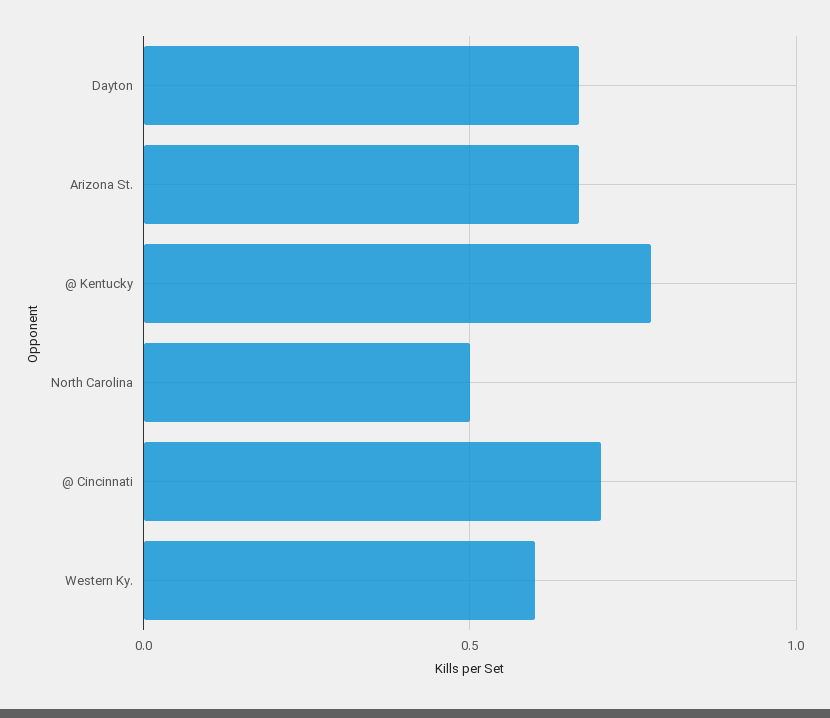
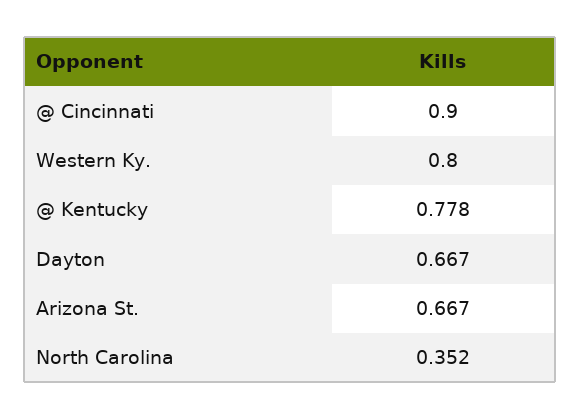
  {
    "Dayton": 0.667,
    "Arizona St.": 0.667,
    "@ Kentucky": 0.778,
-   "North Carolina": 0.5,
+   "North Carolina": 0.352,
-   "@ Cincinnati": 0.7,
+   "@ Cincinnati": 0.9,
-   "Western Ky.": 0.6
+   "Western Ky.": 0.8
  }

